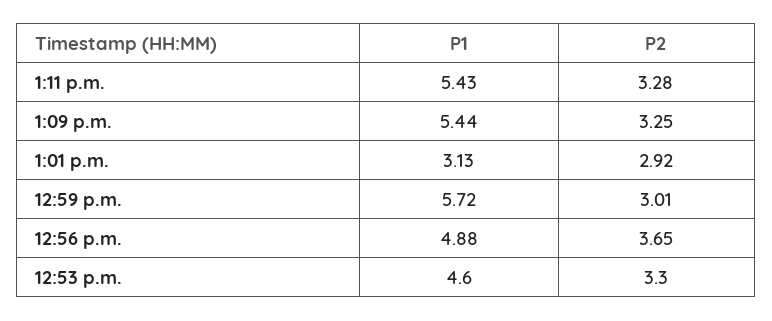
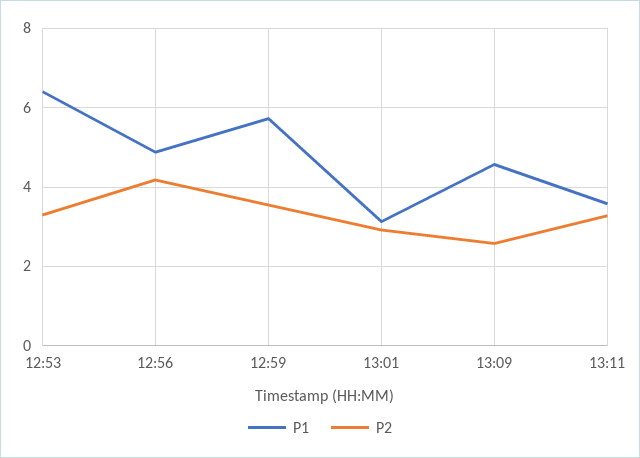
  {
    "P1": {
-     "1:11 p.m.": 5.43,
+     "1:11 p.m.": 3.6,
-     "1:09 p.m.": 5.44,
+     "1:09 p.m.": 4.6,
      "1:01 p.m.": 3.13,
      "12:59 p.m.": 5.72,
      "12:56 p.m.": 4.88,
-     "12:53 p.m.": 4.6
+     "12:53 p.m.": 6.4
    },
    "P2": {
      "1:11 p.m.": 3.28,
-     "1:09 p.m.": 3.25,
+     "1:09 p.m.": 2.6,
      "1:01 p.m.": 2.92,
-     "12:59 p.m.": 3.01,
+     "12:59 p.m.": 3.6,
-     "12:56 p.m.": 3.65,
+     "12:56 p.m.": 4.2,
      "12:53 p.m.": 3.3
    }
  }

